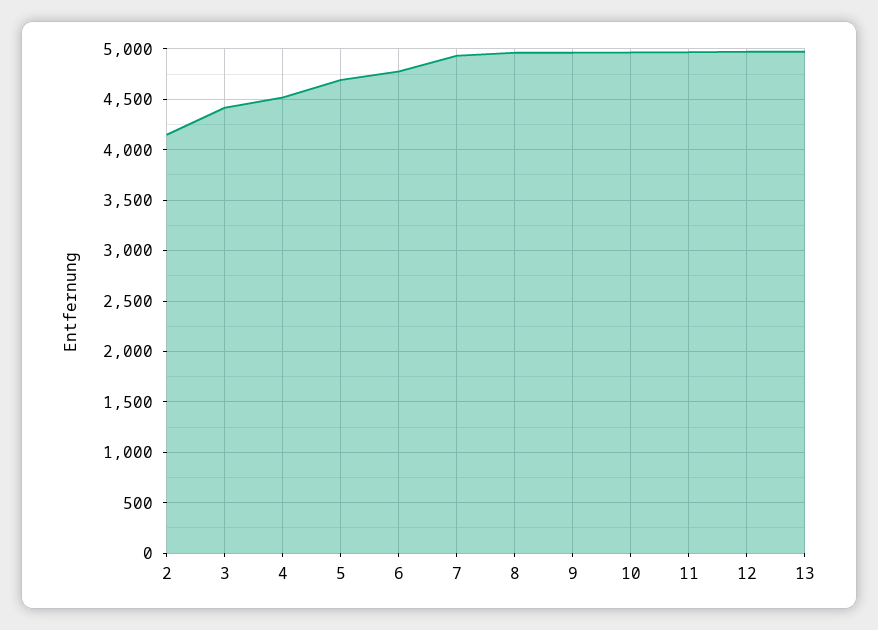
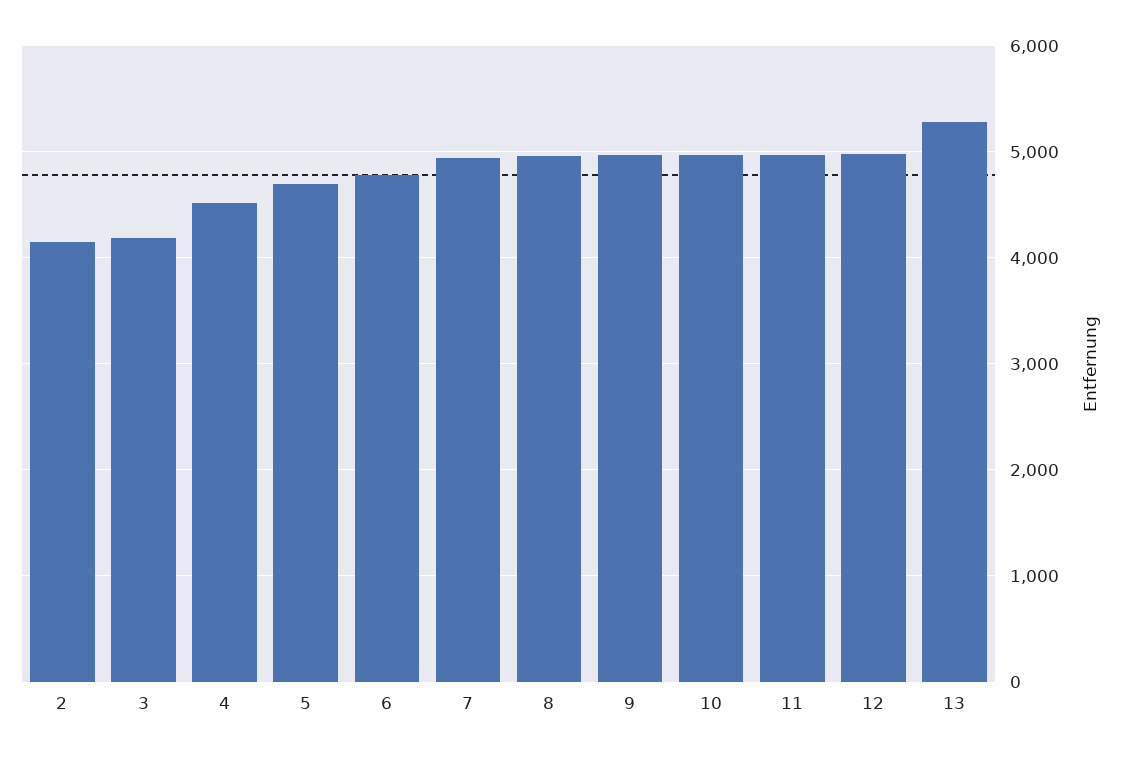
  {
    "2": 4200,
-   "3": 4400,
+   "3": 4200,
    "4": 4500,
    "5": 4700,
    "6": 4800,
    "7": 4900,
    "8": 5000,
    "9": 5000,
    "10": 5000,
    "11": 5000,
    "12": 5000,
-   "13": 5000
+   "13": 5300
  }

